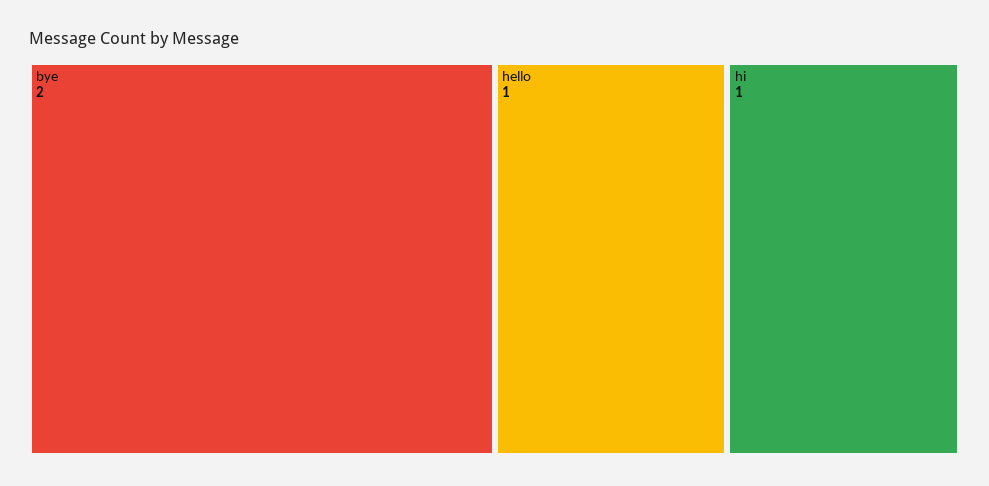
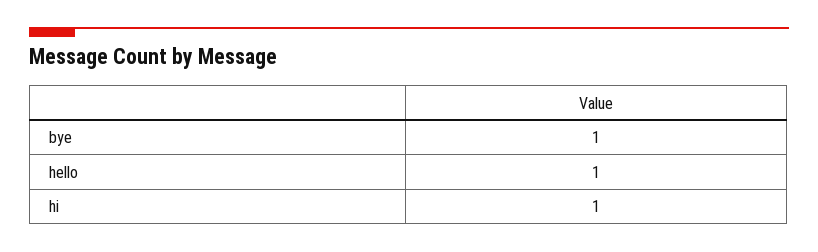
  {
-   "bye": 2,
+   "bye": 1,
    "hello": 1,
    "hi": 1
  }

